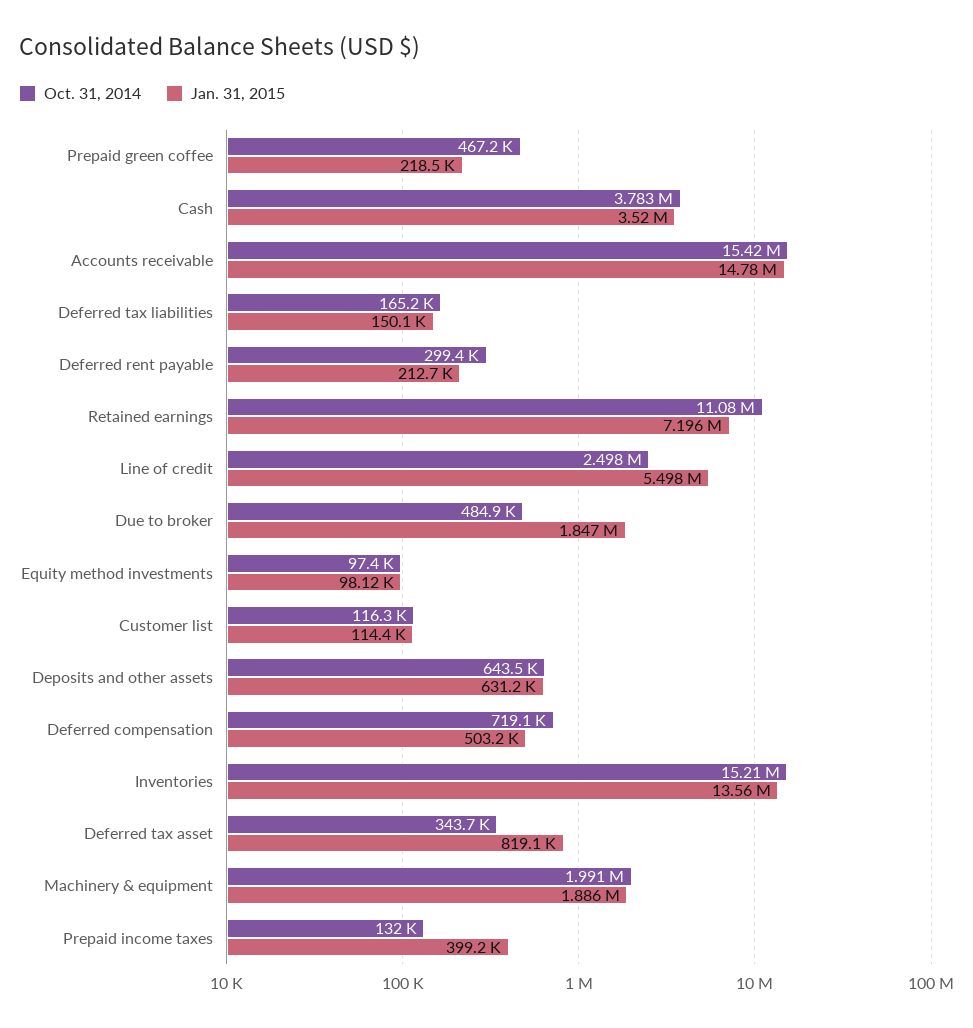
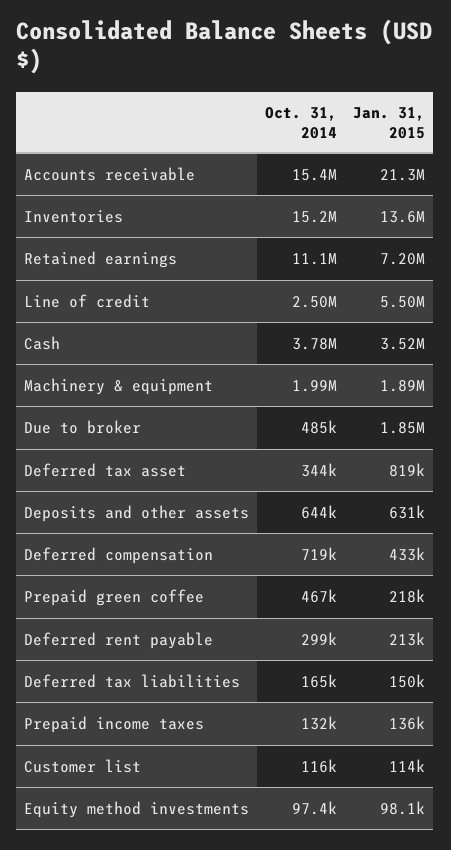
  {
    "Oct. 31, 2014": {
      "Prepaid green coffee": 467200,
      "Cash": 3783000,
      "Accounts receivable": 15420000,
      "Deferred tax liabilities": 165200,
      "Deferred rent payable": 299400,
      "Retained earnings": 11080000,
      "Line of credit": 2498000,
      "Due to broker": 484900,
      "Equity method investments": 97400,
      "Customer list": 116300,
      "Deposits and other assets": 643500,
      "Deferred compensation": 719100,
      "Inventories": 15210000,
      "Deferred tax asset": 343700,
      "Machinery & equipment": 1991000,
      "Prepaid income taxes": 132000
    },
    "Jan. 31, 2015": {
      "Prepaid green coffee": 218500,
      "Cash": 3520000,
-     "Accounts receivable": 14780000,
+     "Accounts receivable": 21300000,
      "Deferred tax liabilities": 150100,
      "Deferred rent payable": 212700,
      "Retained earnings": 7196000,
      "Line of credit": 5498000,
      "Due to broker": 1847000,
      "Equity method investments": 98120,
      "Customer list": 114400,
      "Deposits and other assets": 631200,
-     "Deferred compensation": 503200,
+     "Deferred compensation": 433000,
      "Inventories": 13560000,
      "Deferred tax asset": 819100,
      "Machinery & equipment": 1886000,
-     "Prepaid income taxes": 399200
+     "Prepaid income taxes": 136000
    }
  }

